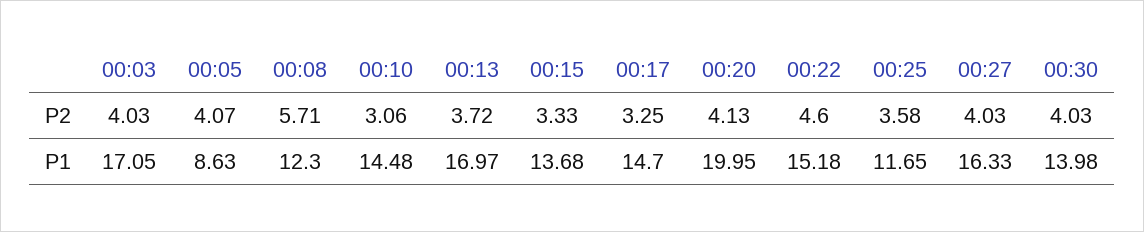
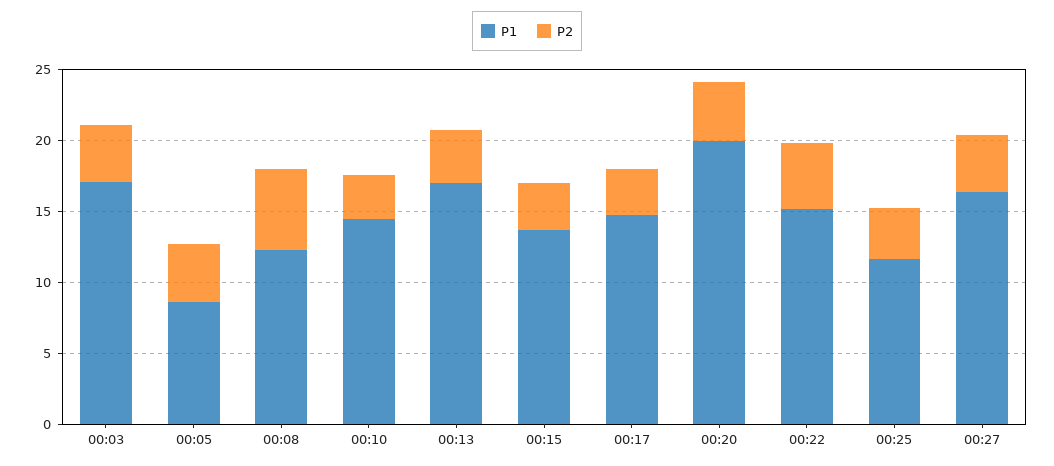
  {
    "P2": {
      "00:03": 4.03,
      "00:05": 4.07,
      "00:08": 5.71,
      "00:10": 3.06,
      "00:13": 3.72,
      "00:15": 3.33,
      "00:17": 3.25,
      "00:20": 4.13,
      "00:22": 4.6,
      "00:25": 3.58,
-     "00:27": 4.03,
+     "00:27": 4.03
-     "00:30": 4.03
    },
    "P1": {
      "00:03": 17.05,
      "00:05": 8.63,
      "00:08": 12.3,
      "00:10": 14.48,
      "00:13": 16.97,
      "00:15": 13.68,
      "00:17": 14.7,
      "00:20": 19.95,
      "00:22": 15.18,
      "00:25": 11.65,
-     "00:27": 16.33,
+     "00:27": 16.33
-     "00:30": 13.98
    }
  }

